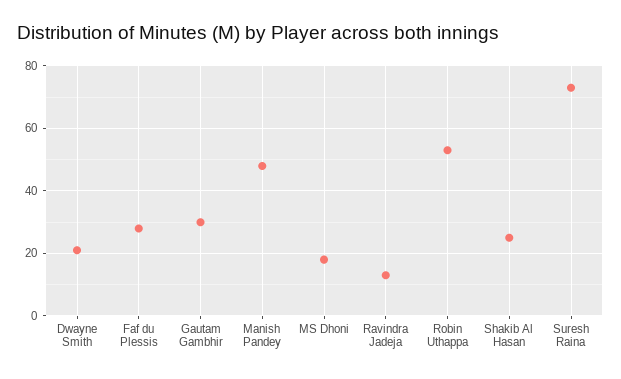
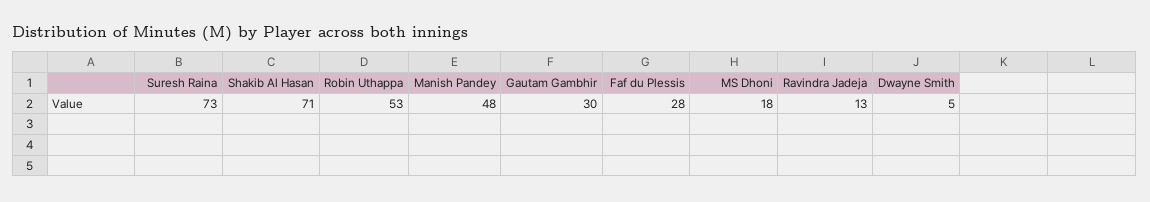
  {
-   "Dwayne Smith": 20,
+   "Dwayne Smith": 5,
    "Faf du Plessis": 28,
    "Gautam Gambhir": 30,
    "Manish Pandey": 48,
    "MS Dhoni": 18,
    "Ravindra Jadeja": 13,
    "Robin Uthappa": 53,
-   "Shakib Al Hasan": 25,
+   "Shakib Al Hasan": 71,
    "Suresh Raina": 73
  }

